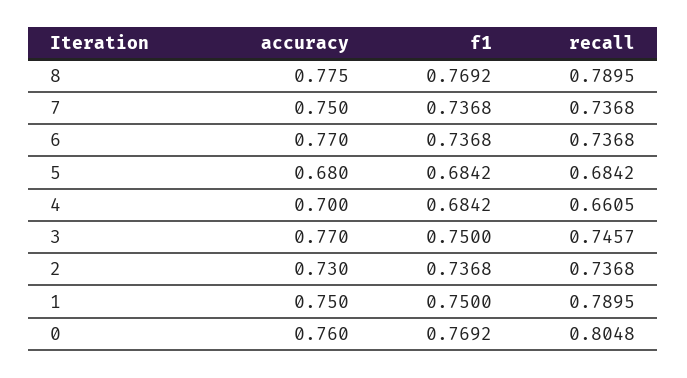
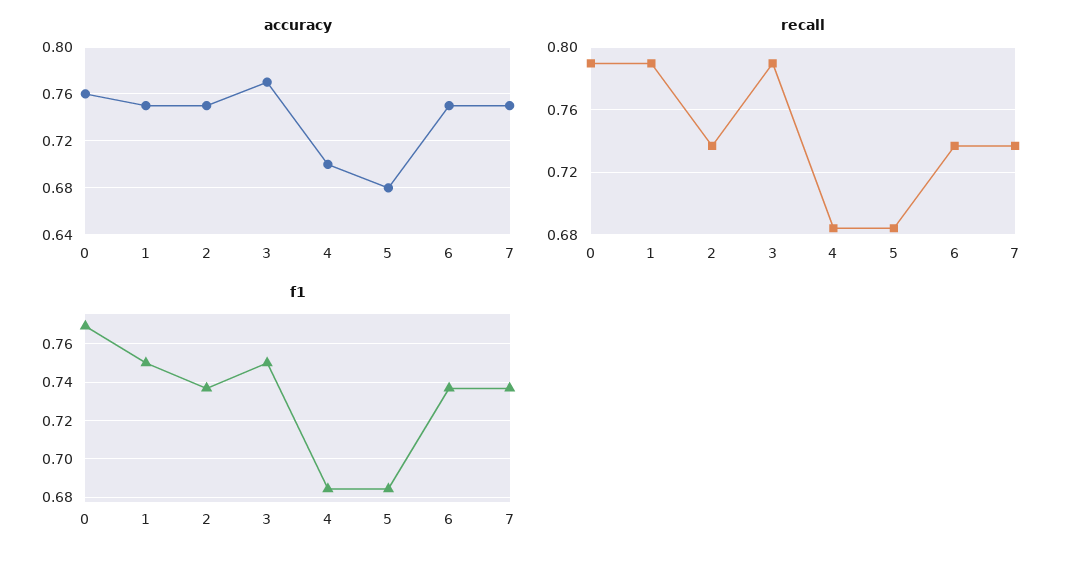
  {
    "accuracy": {
-     "8": 0.775,
      "7": 0.75,
-     "6": 0.77,
+     "6": 0.75,
      "5": 0.68,
      "4": 0.7,
      "3": 0.77,
-     "2": 0.73,
+     "2": 0.75,
      "1": 0.75,
      "0": 0.76
    },
    "f1": {
-     "8": 0.7692,
      "7": 0.7368,
      "6": 0.7368,
      "5": 0.6842,
      "4": 0.6842,
      "3": 0.75,
      "2": 0.7368,
      "1": 0.75,
      "0": 0.7692
    },
    "recall": {
-     "8": 0.7895,
      "7": 0.7368,
      "6": 0.7368,
      "5": 0.6842,
-     "4": 0.6605,
+     "4": 0.685,
-     "3": 0.7457,
+     "3": 0.79,
      "2": 0.7368,
      "1": 0.7895,
-     "0": 0.8048
+     "0": 0.79
    }
  }

